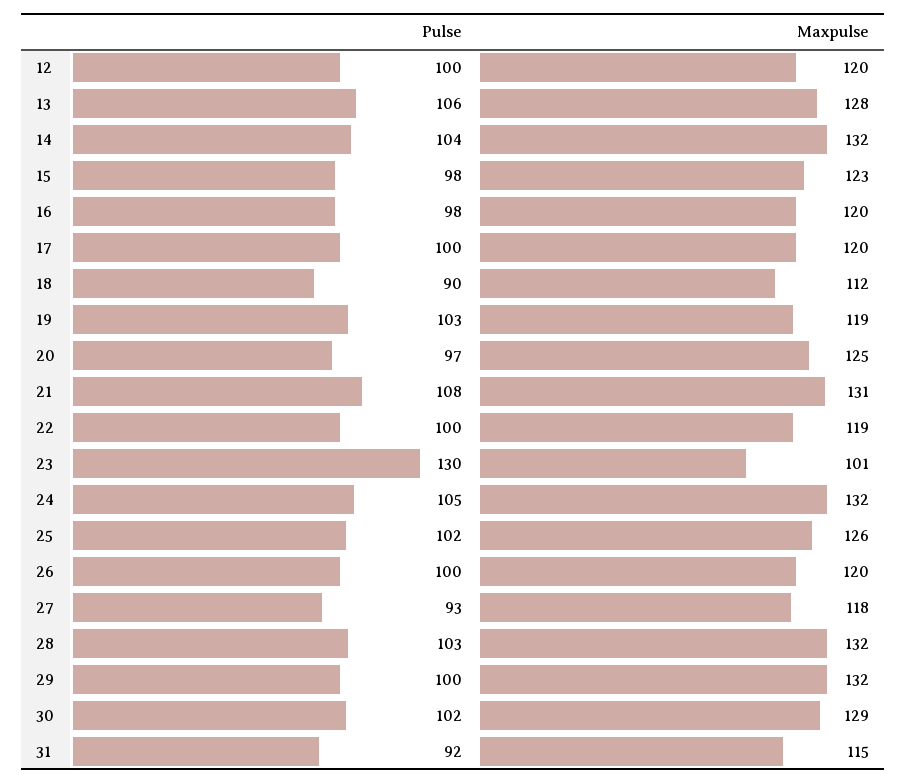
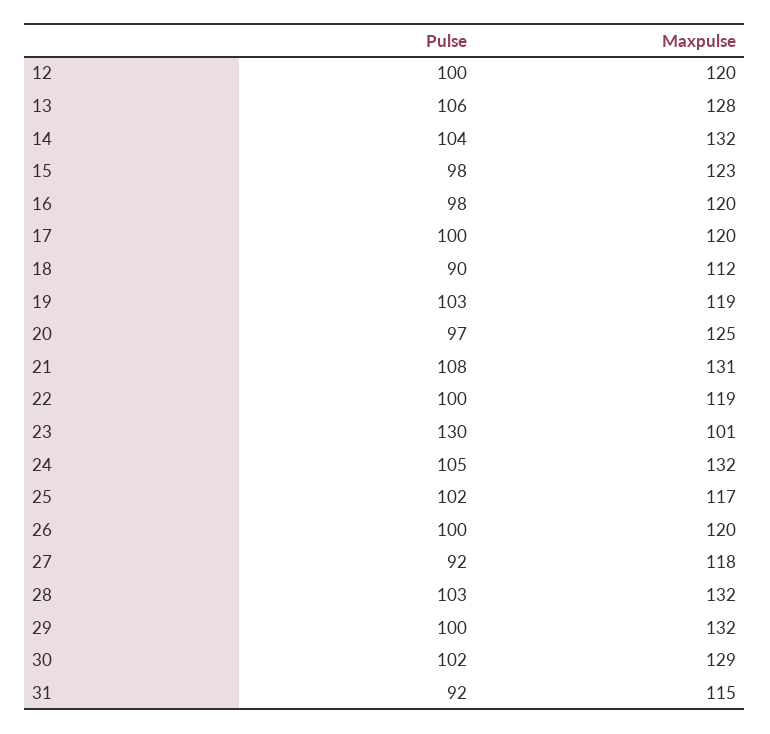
  {
    "Pulse": {
      "12": 100,
      "13": 106,
      "14": 104,
      "15": 98,
      "16": 98,
      "17": 100,
      "18": 90,
      "19": 103,
      "20": 97,
      "21": 108,
      "22": 100,
      "23": 130,
      "24": 105,
      "25": 102,
      "26": 100,
-     "27": 93,
+     "27": 92,
      "28": 103,
      "29": 100,
      "30": 102,
      "31": 92
    },
    "Maxpulse": {
      "12": 120,
      "13": 128,
      "14": 132,
      "15": 123,
      "16": 120,
      "17": 120,
      "18": 112,
      "19": 119,
      "20": 125,
      "21": 131,
      "22": 119,
      "23": 101,
      "24": 132,
-     "25": 126,
+     "25": 117,
      "26": 120,
      "27": 118,
      "28": 132,
      "29": 132,
      "30": 129,
      "31": 115
    }
  }

